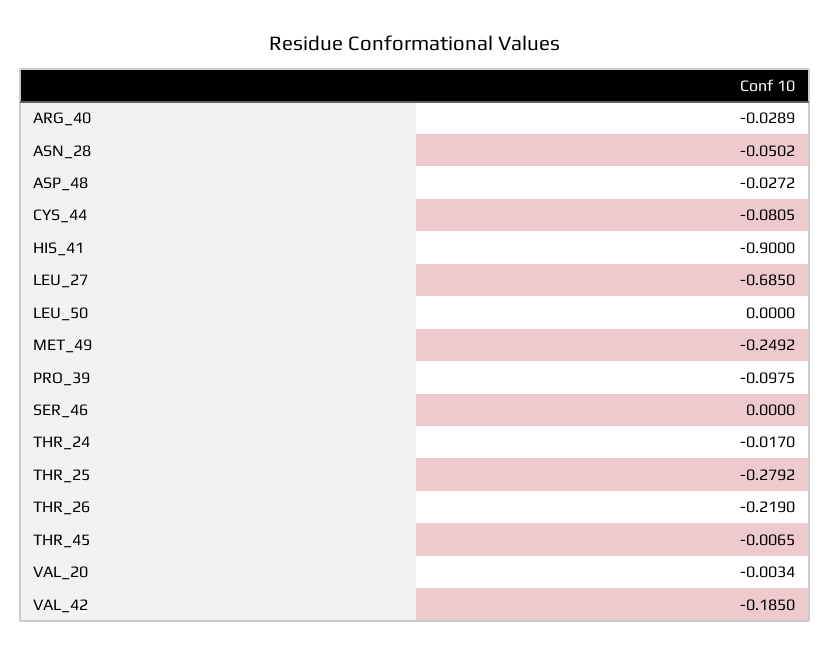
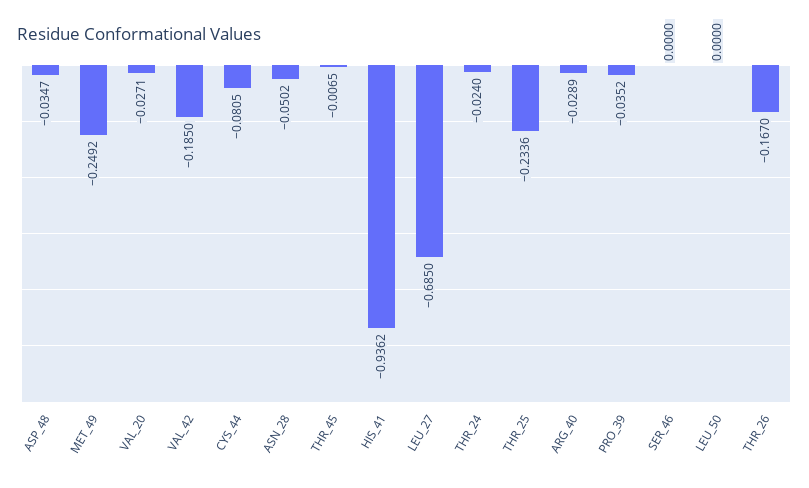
  {
    "ARG_40": -0.0289,
    "ASN_28": -0.0502,
-   "ASP_48": -0.0272,
+   "ASP_48": -0.0347,
    "CYS_44": -0.0805,
-   "HIS_41": -0.9,
+   "HIS_41": -0.9362,
    "LEU_27": -0.685,
    "LEU_50": 0,
    "MET_49": -0.2492,
-   "PRO_39": -0.0975,
+   "PRO_39": -0.0352,
    "SER_46": 0,
-   "THR_24": -0.017,
+   "THR_24": -0.024,
-   "THR_25": -0.2792,
+   "THR_25": -0.2336,
-   "THR_26": -0.219,
+   "THR_26": -0.167,
    "THR_45": -0.0065,
-   "VAL_20": -0.0034,
+   "VAL_20": -0.0271,
    "VAL_42": -0.185
  }

